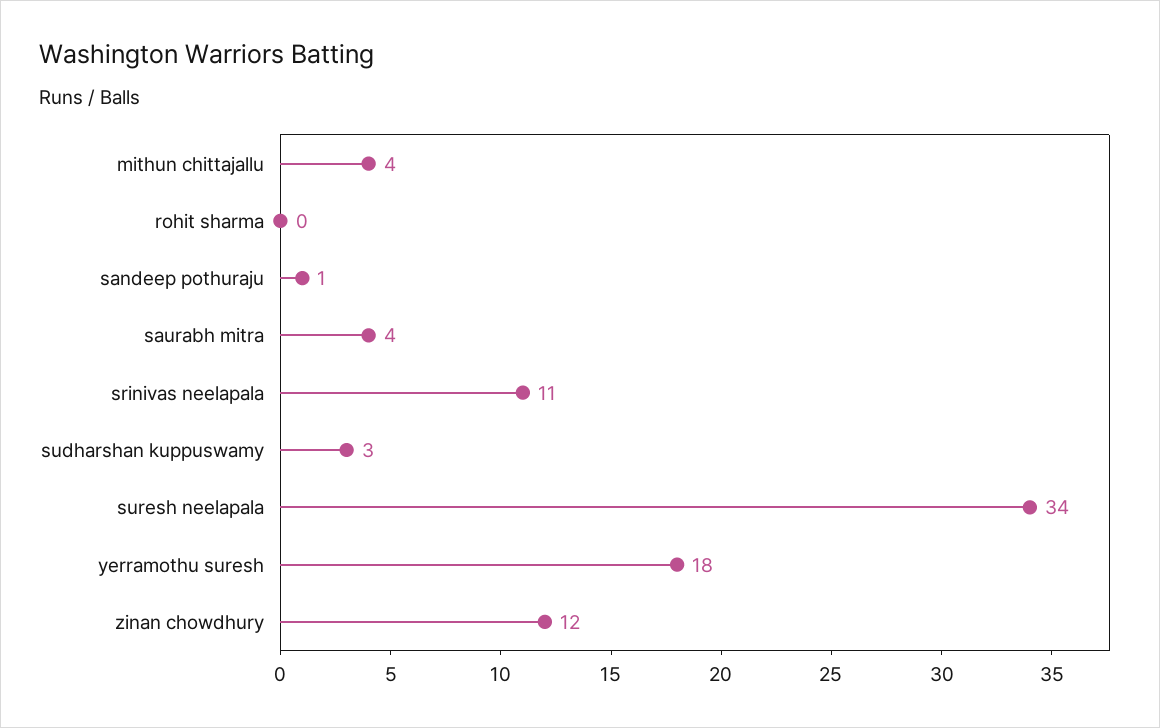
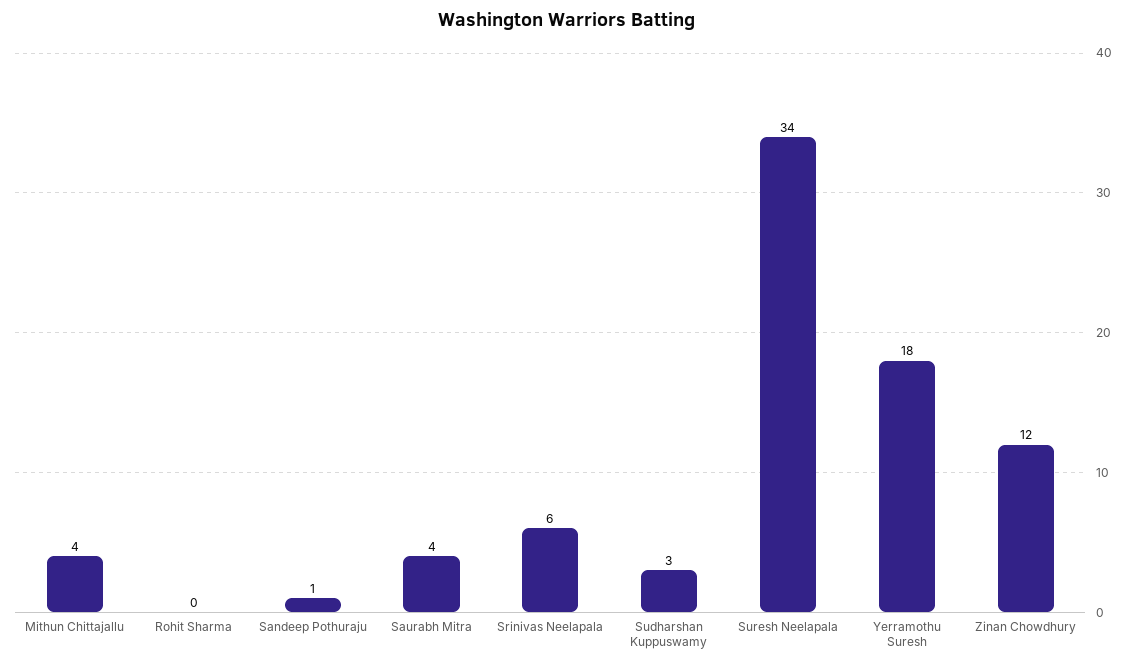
  {
    "mithun chittajallu": 4,
    "rohit sharma": 0,
    "sandeep pothuraju": 1,
    "saurabh mitra": 4,
-   "srinivas neelapala": 11,
+   "srinivas neelapala": 6,
    "sudharshan kuppuswamy": 3,
    "suresh neelapala": 34,
    "yerramothu suresh": 18,
    "zinan chowdhury": 12
  }

